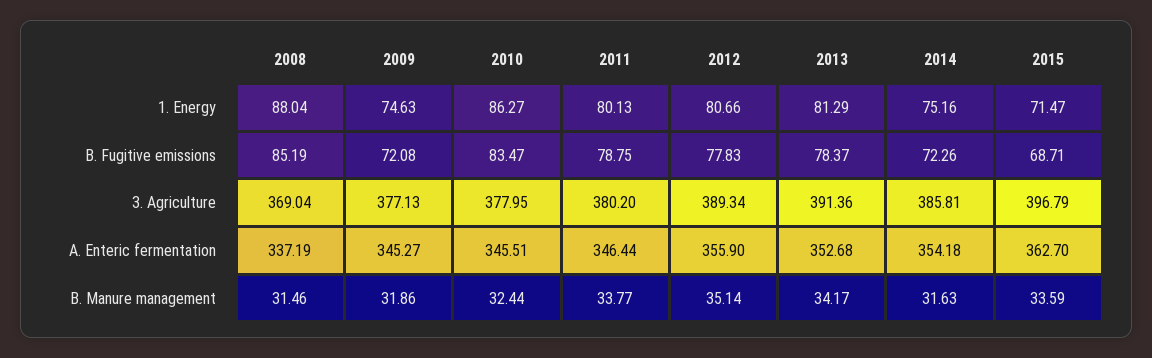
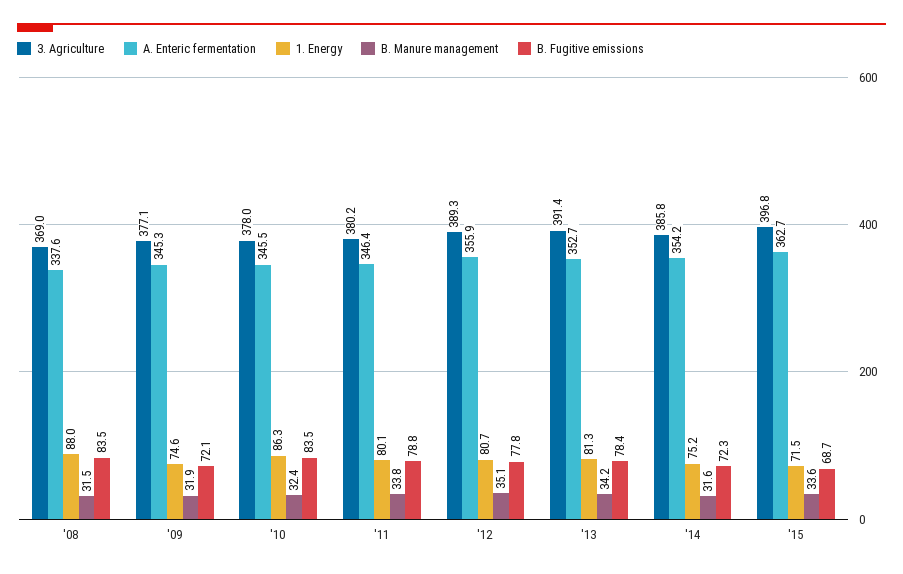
  {
    "1. Energy": {
      "2008": 88.04,
      "2009": 74.63,
      "2010": 86.27,
      "2011": 80.13,
      "2012": 80.66,
      "2013": 81.29,
      "2014": 75.16,
      "2015": 71.47
    },
    "B. Fugitive emissions": {
-     "2008": 85.19,
+     "2008": 83.5,
      "2009": 72.08,
      "2010": 83.47,
      "2011": 78.75,
      "2012": 77.83,
      "2013": 78.37,
      "2014": 72.26,
      "2015": 68.71
    },
    "3. Agriculture": {
      "2008": 369.04,
      "2009": 377.13,
      "2010": 377.95,
      "2011": 380.2,
      "2012": 389.34,
      "2013": 391.36,
      "2014": 385.81,
      "2015": 396.79
    },
    "A. Enteric fermentation": {
-     "2008": 337.19,
+     "2008": 337.6,
      "2009": 345.27,
      "2010": 345.51,
      "2011": 346.44,
      "2012": 355.9,
      "2013": 352.68,
      "2014": 354.18,
      "2015": 362.7
    },
    "B. Manure management": {
      "2008": 31.46,
      "2009": 31.86,
      "2010": 32.44,
      "2011": 33.77,
      "2012": 35.14,
      "2013": 34.17,
      "2014": 31.63,
      "2015": 33.59
    }
  }

